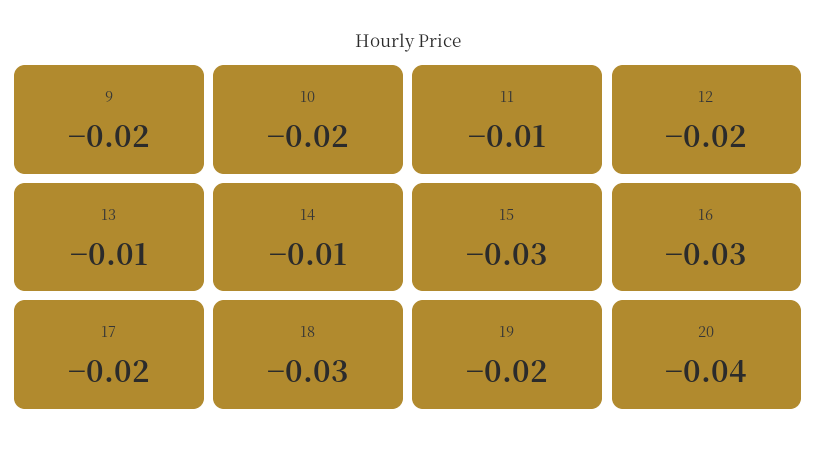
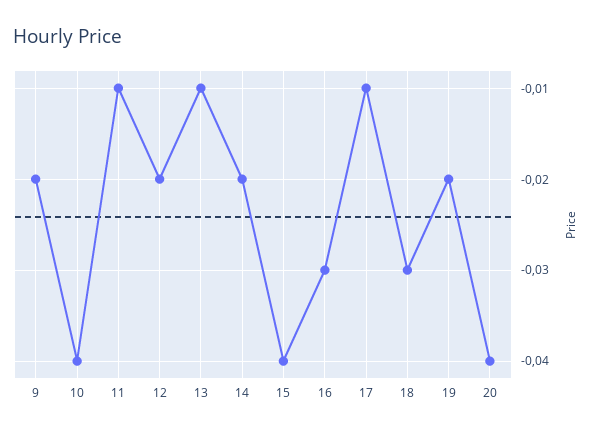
  {
    "9": -0.02,
-   "10": -0.02,
+   "10": -0.04,
    "11": -0.01,
    "12": -0.02,
    "13": -0.01,
-   "14": -0.01,
+   "14": -0.02,
-   "15": -0.03,
+   "15": -0.04,
    "16": -0.03,
-   "17": -0.02,
+   "17": -0.01,
    "18": -0.03,
    "19": -0.02,
    "20": -0.04
  }

